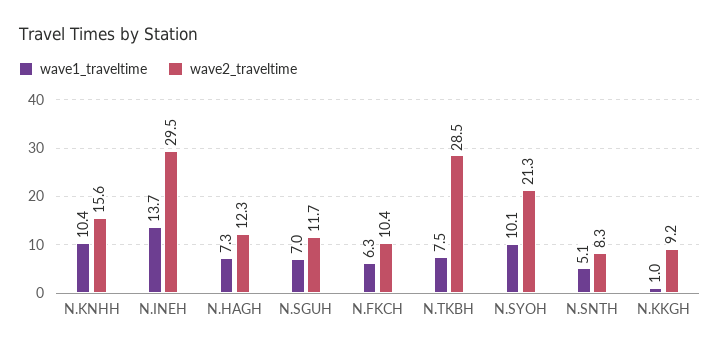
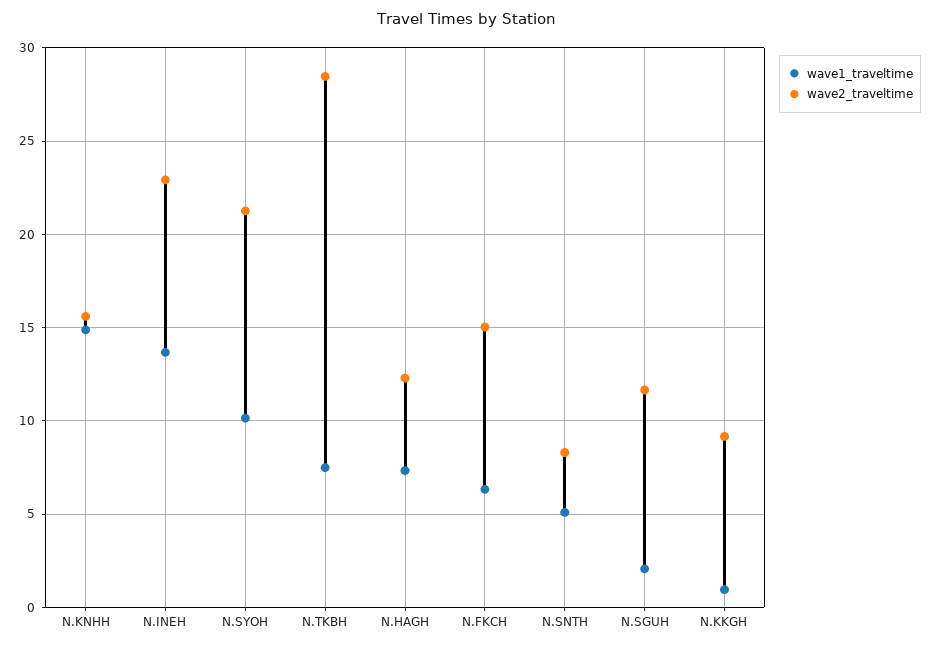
  {
    "wave1_traveltime": {
-     "N.KNHH": 10.4,
+     "N.KNHH": 15,
      "N.INEH": 13.7,
      "N.HAGH": 7.3,
-     "N.SGUH": 7,
+     "N.SGUH": 2,
      "N.FKCH": 6.3,
      "N.TKBH": 7.5,
      "N.SYOH": 10.1,
      "N.SNTH": 5.1,
      "N.KKGH": 1
    },
    "wave2_traveltime": {
      "N.KNHH": 15.6,
-     "N.INEH": 29.5,
+     "N.INEH": 23,
      "N.HAGH": 12.3,
      "N.SGUH": 11.7,
-     "N.FKCH": 10.4,
+     "N.FKCH": 15,
      "N.TKBH": 28.5,
      "N.SYOH": 21.3,
      "N.SNTH": 8.3,
      "N.KKGH": 9.2
    }
  }

